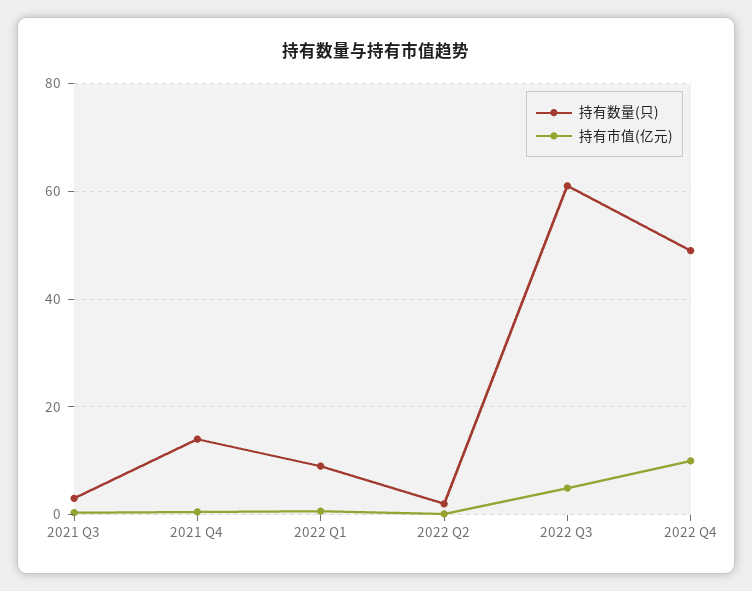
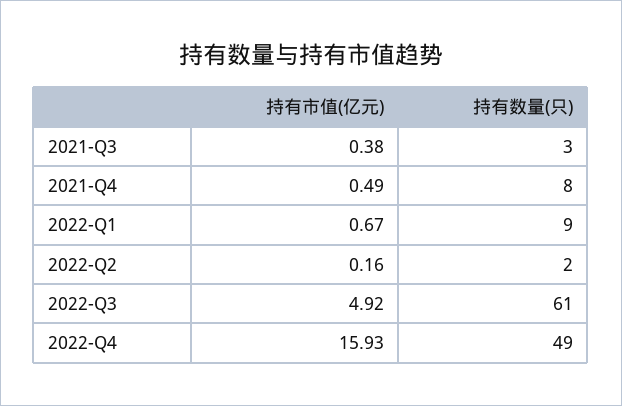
  {
    "持有数量(只)": {
      "2021 Q3": 3,
-     "2021 Q4": 14,
+     "2021 Q4": 8,
      "2022 Q1": 9,
      "2022 Q2": 2,
      "2022 Q3": 61,
      "2022 Q4": 49
    },
    "持有市值(亿元)": {
      "2021 Q3": 0.38,
      "2021 Q4": 0.49,
      "2022 Q1": 0.67,
      "2022 Q2": 0.16,
      "2022 Q3": 4.92,
-     "2022 Q4": 10
+     "2022 Q4": 15.93
    }
  }

